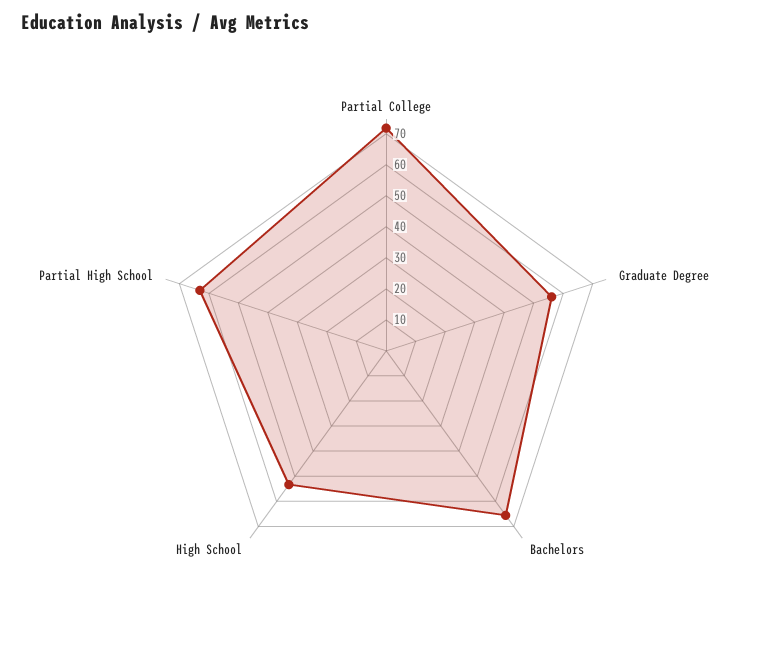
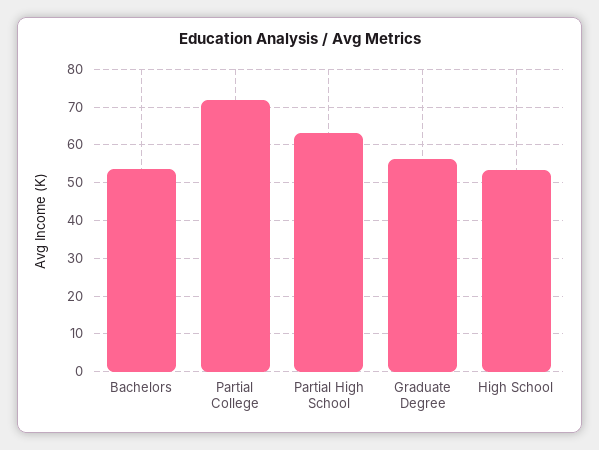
  {
    "Partial College": 72,
    "Graduate Degree": 56,
-   "Bachelors": 65,
+   "Bachelors": 54,
    "High School": 54,
    "Partial High School": 64
  }

